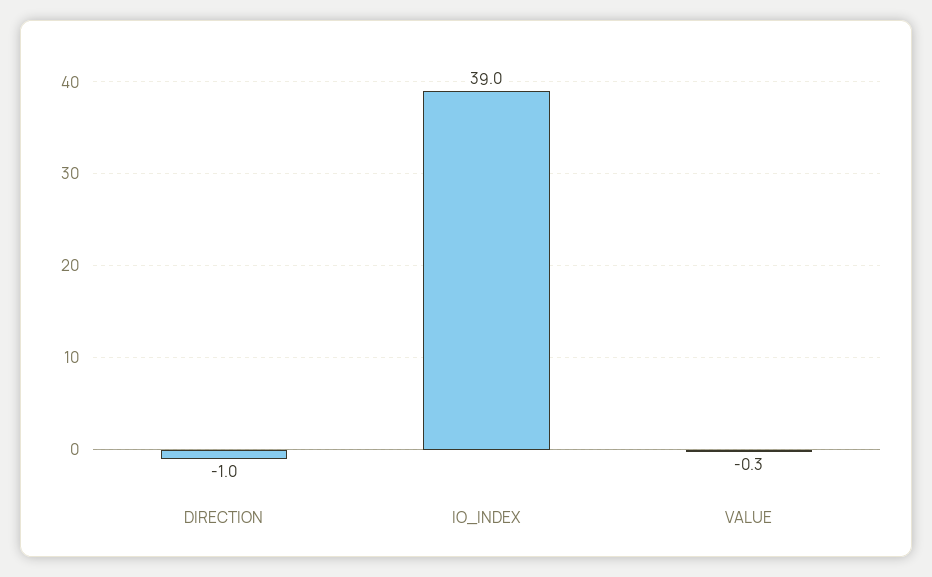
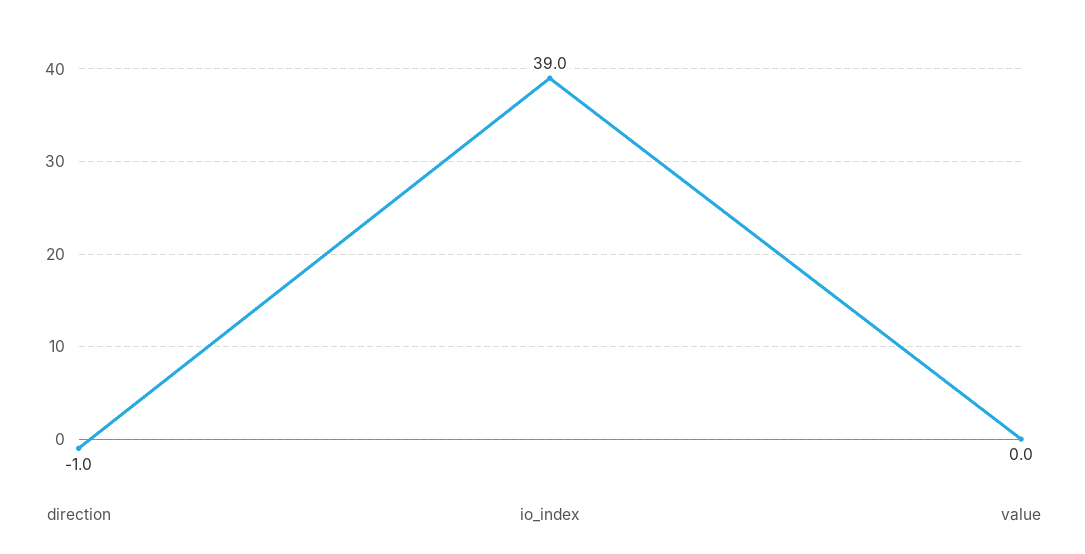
  {
    "DIRECTION": -1,
    "IO_INDEX": 39,
-   "VALUE": -0.3
+   "VALUE": 0
  }

